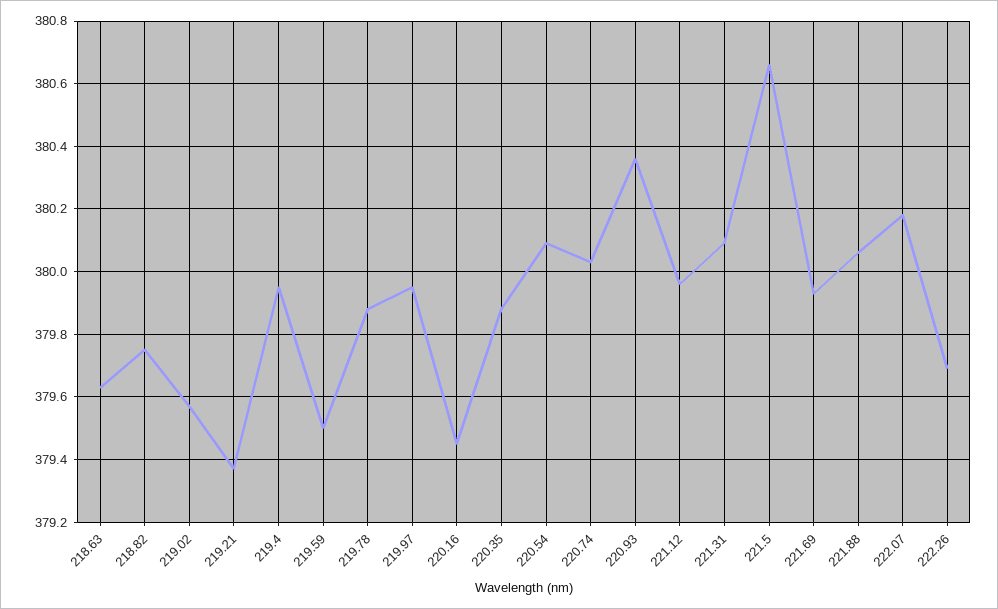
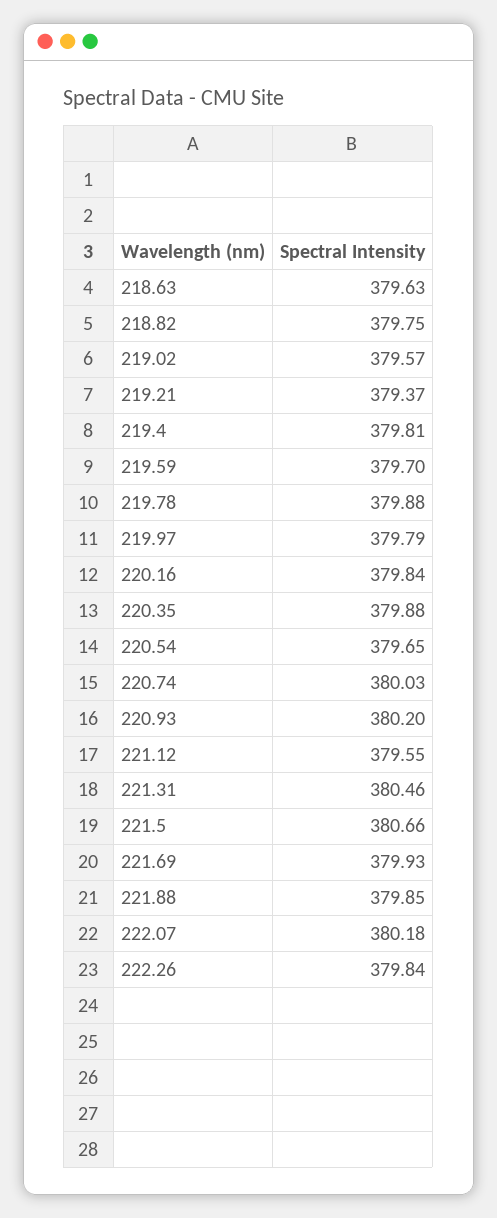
  {
    "218.63": 379.63,
    "218.82": 379.75,
    "219.02": 379.57,
    "219.21": 379.37,
-   "219.4": 379.95,
+   "219.4": 379.81,
-   "219.59": 379.5,
+   "219.59": 379.7,
    "219.78": 379.88,
-   "219.97": 379.95,
+   "219.97": 379.79,
-   "220.16": 379.45,
+   "220.16": 379.84,
    "220.35": 379.88,
-   "220.54": 380.1,
+   "220.54": 379.65,
    "220.74": 380.03,
-   "220.93": 380.35,
+   "220.93": 380.2,
-   "221.12": 379.95,
+   "221.12": 379.55,
-   "221.31": 380.1,
+   "221.31": 380.46,
    "221.5": 380.66,
    "221.69": 379.93,
-   "221.88": 380.05,
+   "221.88": 379.85,
    "222.07": 380.18,
-   "222.26": 379.7
+   "222.26": 379.84
  }

